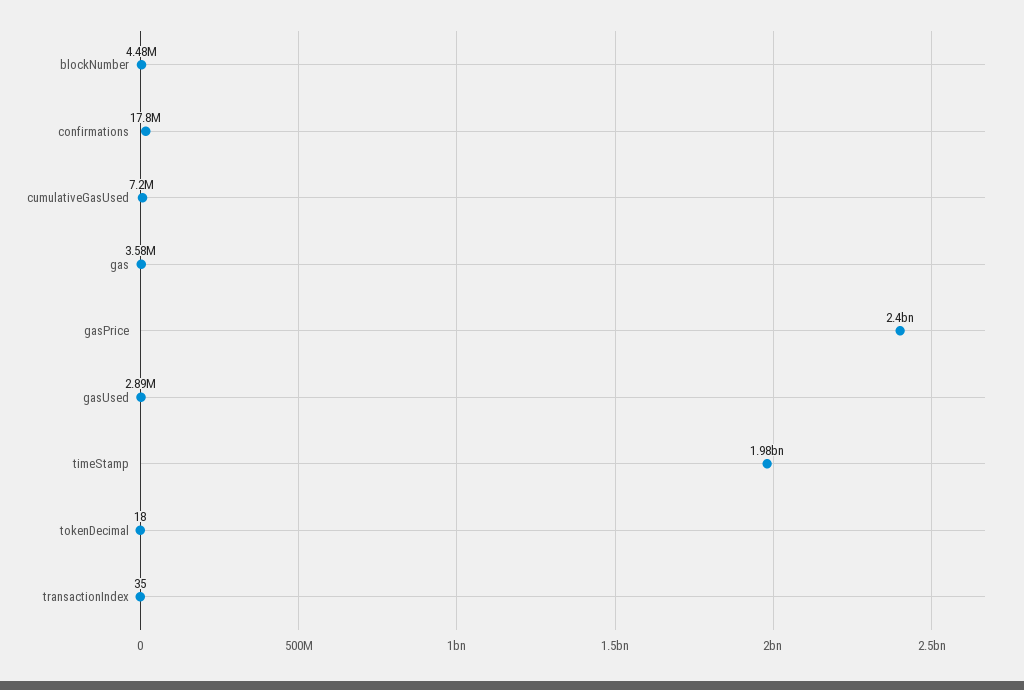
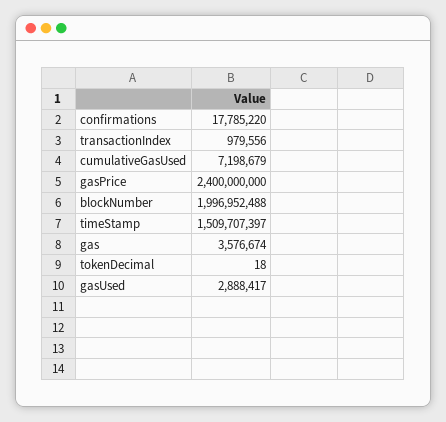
  {
-   "blockNumber": 4480000,
+   "blockNumber": 1996952488,
    "confirmations": 17785220,
    "cumulativeGasUsed": 7198679,
    "gas": 3576674,
    "gasPrice": 2400000000,
    "gasUsed": 2888417,
-   "timeStamp": 1980000000,
+   "timeStamp": 1509707397,
    "tokenDecimal": 18,
-   "transactionIndex": 35
+   "transactionIndex": 979556
  }

